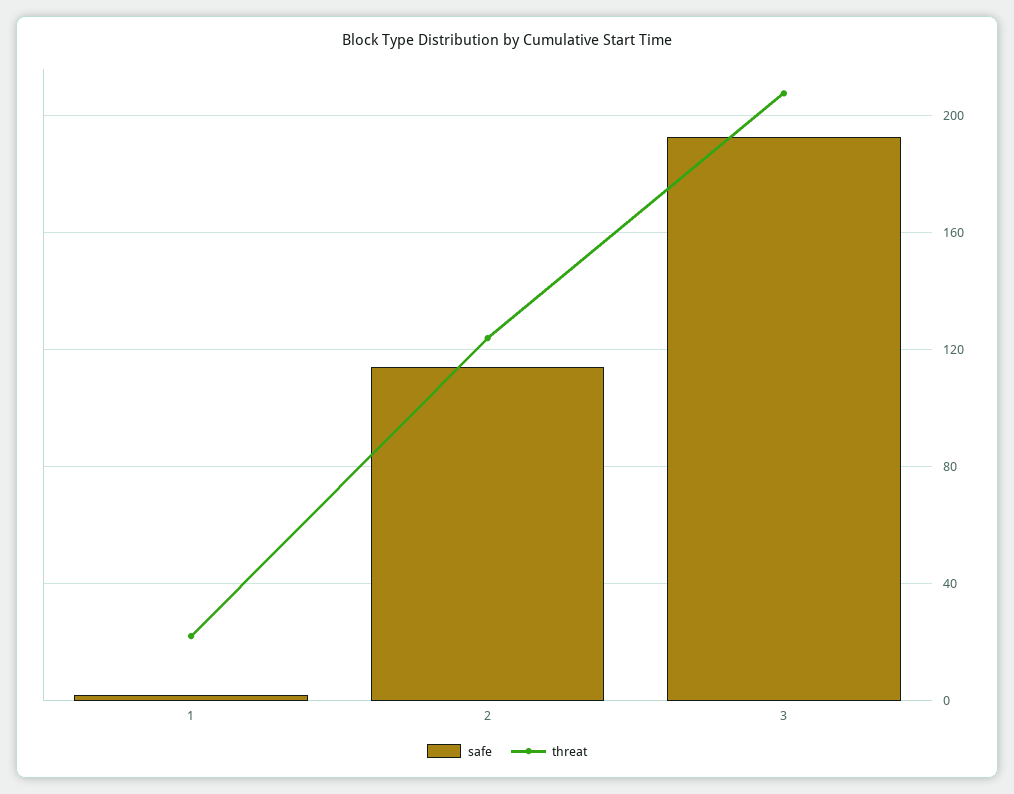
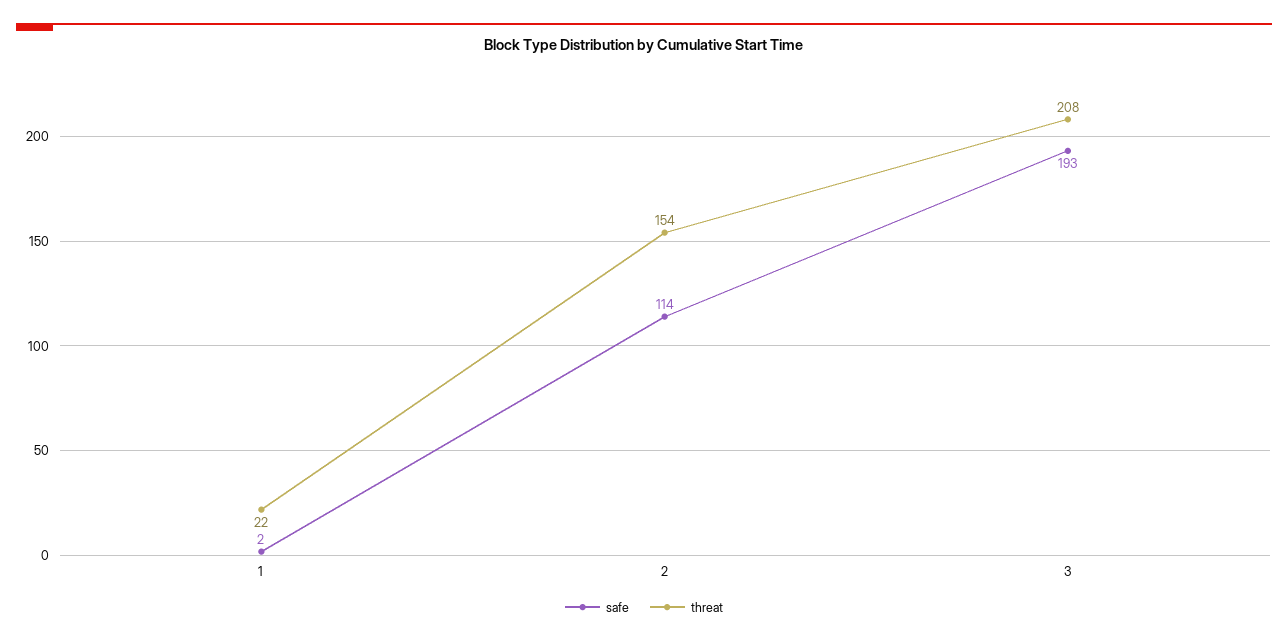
  {
    "safe": {
      "1": 2,
      "2": 114,
      "3": 193
    },
    "threat": {
      "1": 22,
-     "2": 125,
+     "2": 154,
      "3": 208
    }
  }

